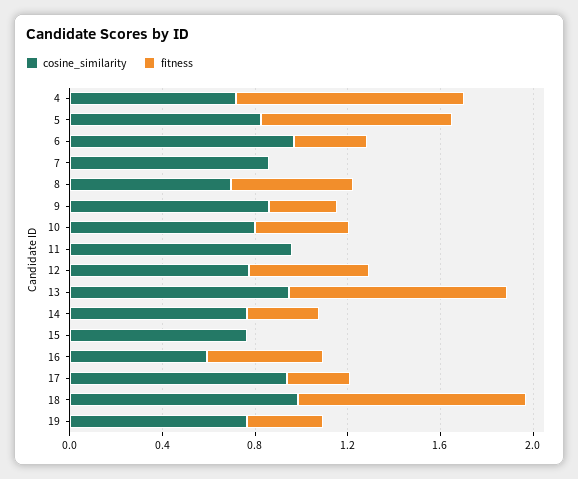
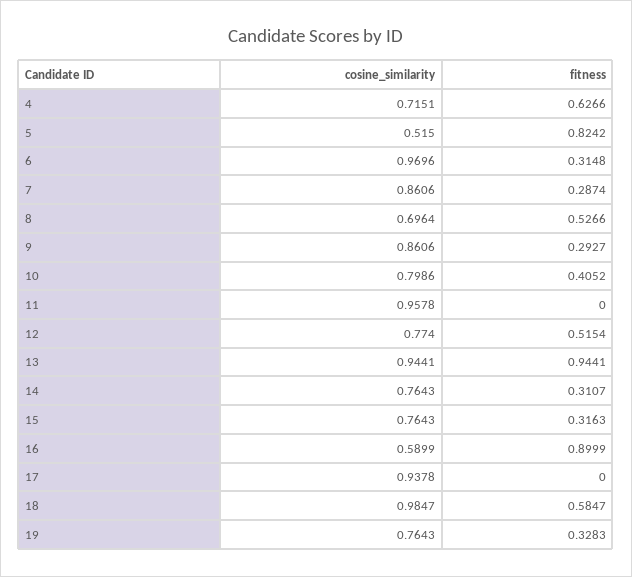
  {
    "cosine_similarity": {
      "4": 0.7151,
-     "5": 0.8,
+     "5": 0.515,
      "6": 0.9696,
      "7": 0.8606,
      "8": 0.6964,
      "9": 0.8606,
      "10": 0.7986,
      "11": 0.9578,
      "12": 0.774,
      "13": 0.9441,
      "14": 0.7643,
      "15": 0.7643,
      "16": 0.5899,
      "17": 0.9378,
      "18": 0.9847,
      "19": 0.7643
    },
    "fitness": {
-     "4": 1,
+     "4": 0.6266,
      "5": 0.8242,
      "6": 0.3148,
-     "7": 0,
+     "7": 0.2874,
      "8": 0.5266,
      "9": 0.2927,
      "10": 0.4052,
      "11": 0,
      "12": 0.5154,
      "13": 0.9441,
      "14": 0.3107,
-     "15": 0,
+     "15": 0.3163,
-     "16": 0.5,
+     "16": 0.8999,
-     "17": 0.3,
+     "17": 0,
-     "18": 1,
+     "18": 0.5847,
      "19": 0.3283
    }
  }

